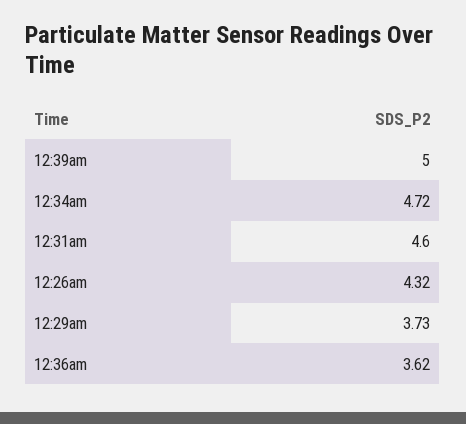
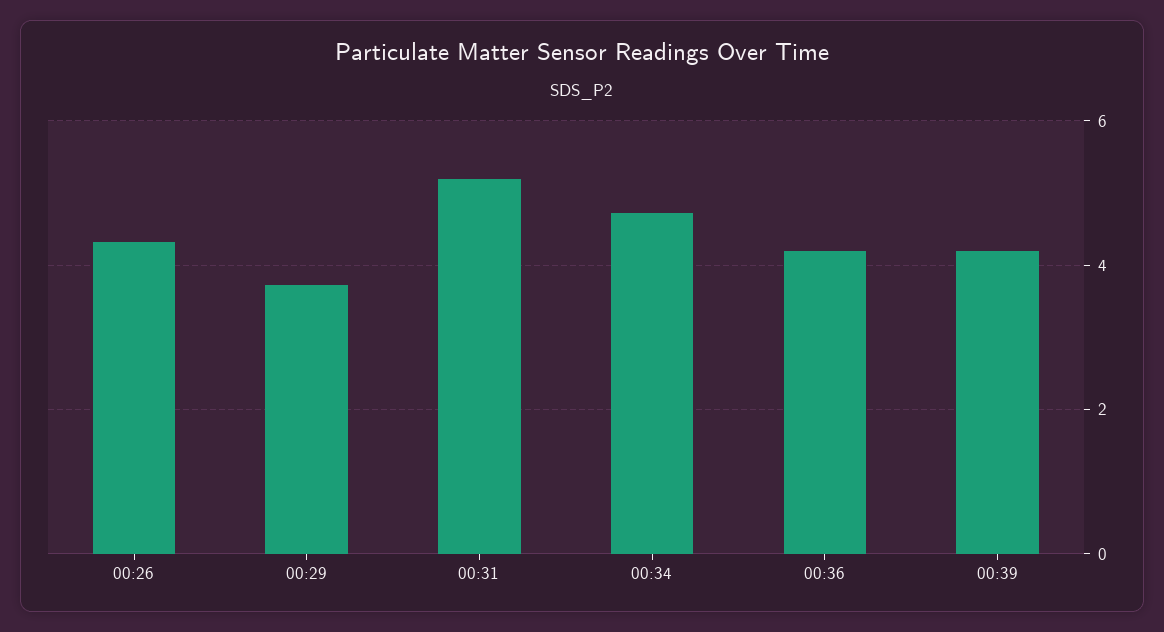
  {
-   "12:39am": 5,
+   "12:39am": 4.2,
    "12:34am": 4.72,
-   "12:31am": 4.6,
+   "12:31am": 5.2,
    "12:26am": 4.32,
    "12:29am": 3.73,
-   "12:36am": 3.62
+   "12:36am": 4.2
  }

